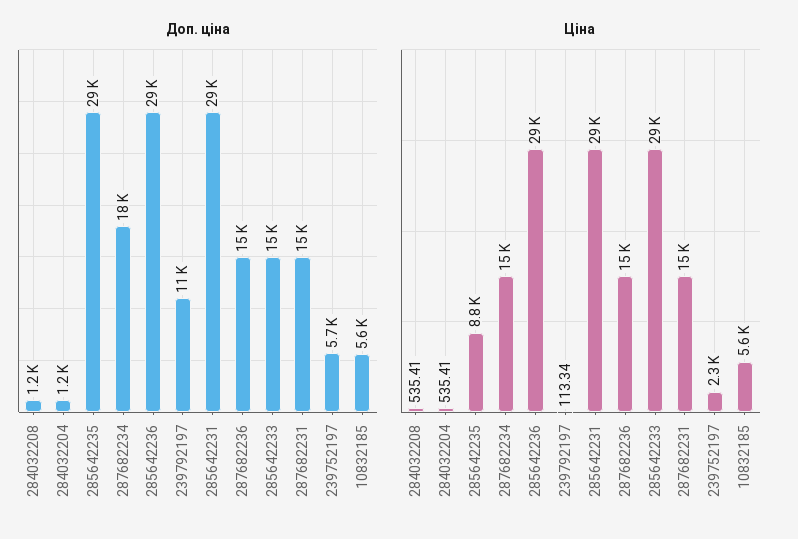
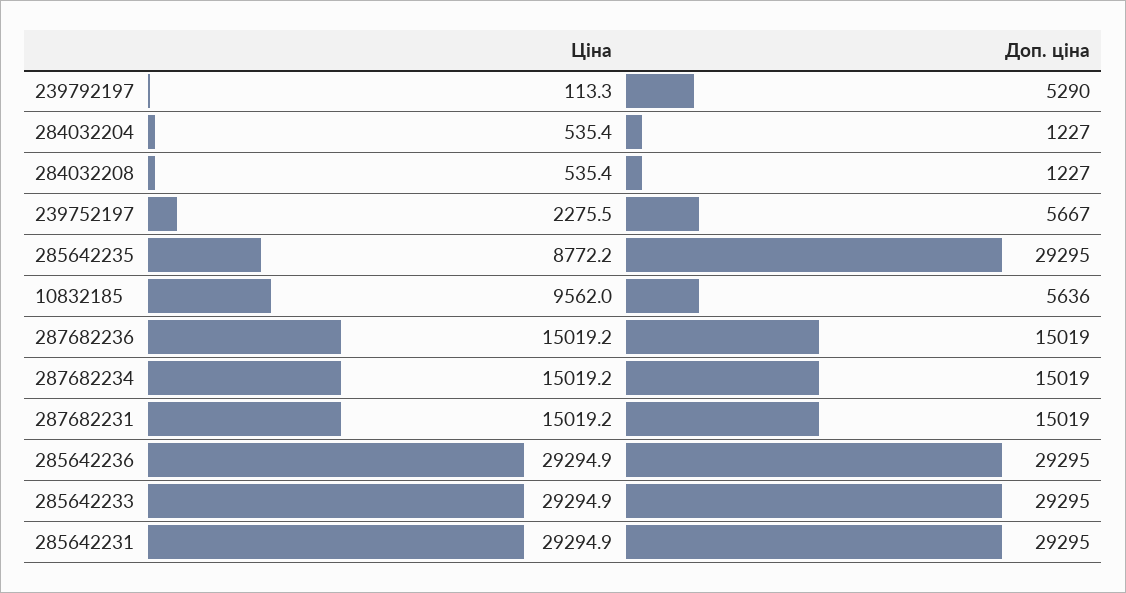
  {
    "Доп. ціна": {
      "284032208": 1227,
      "284032204": 1227,
      "285642235": 29295,
-     "287682234": 18000,
+     "287682234": 15019,
      "285642236": 29295,
-     "239792197": 11000,
+     "239792197": 5290,
      "285642231": 29295,
      "287682236": 15019,
-     "285642233": 15000,
+     "285642233": 29295,
      "287682231": 15019,
      "239752197": 5667,
      "10832185": 5636
    },
    "Ціна": {
      "284032208": 535.41,
      "284032204": 535.41,
      "285642235": 8772.2,
      "287682234": 15019.2,
      "285642236": 29294.9,
      "239792197": 113.34,
      "285642231": 29294.9,
      "287682236": 15019.2,
      "285642233": 29294.9,
      "287682231": 15019.2,
      "239752197": 2275.5,
-     "10832185": 5600
+     "10832185": 9562
    }
  }

